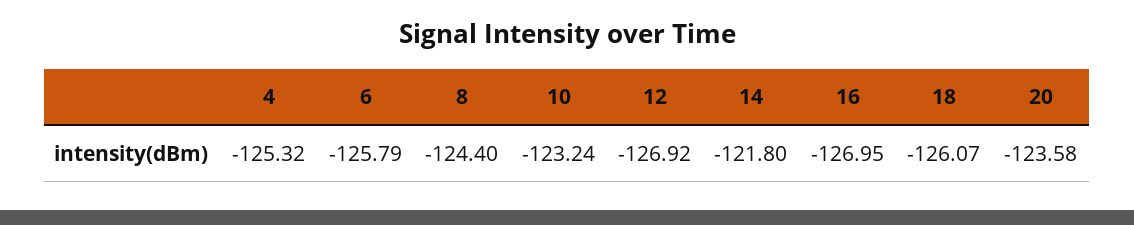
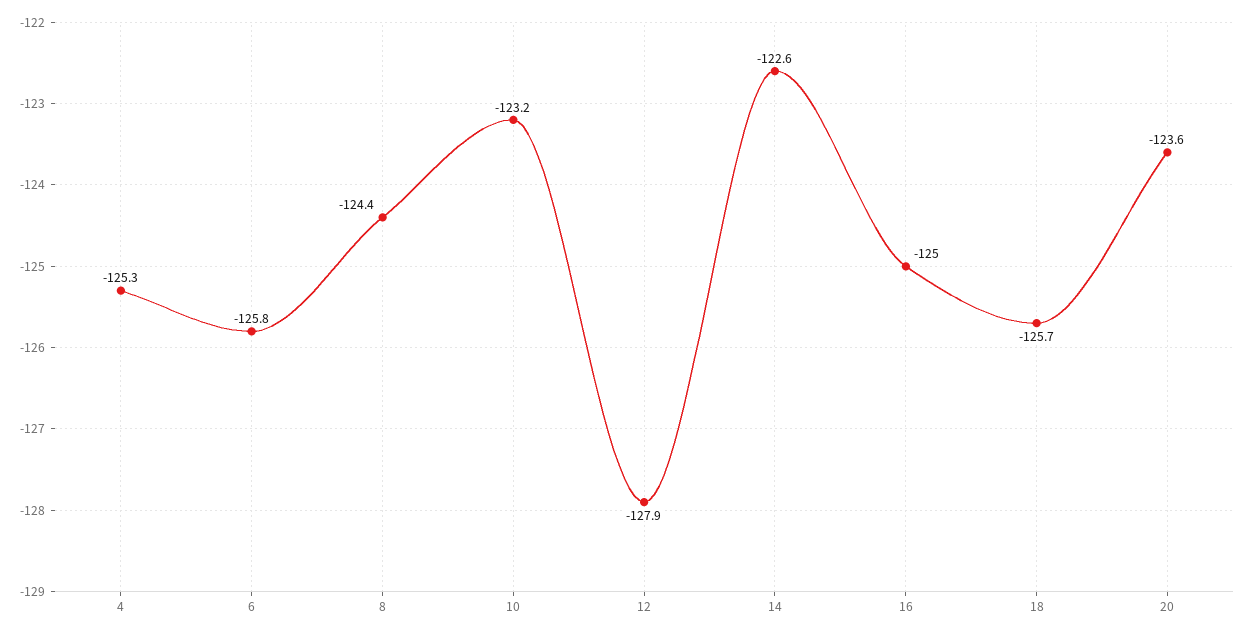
  {
    "4": -125.32,
    "6": -125.79,
    "8": -124.4,
    "10": -123.24,
-   "12": -126.92,
+   "12": -127.9,
-   "14": -121.8,
+   "14": -122.6,
-   "16": -126.95,
+   "16": -125,
-   "18": -126.07,
+   "18": -125.7,
    "20": -123.58
  }

